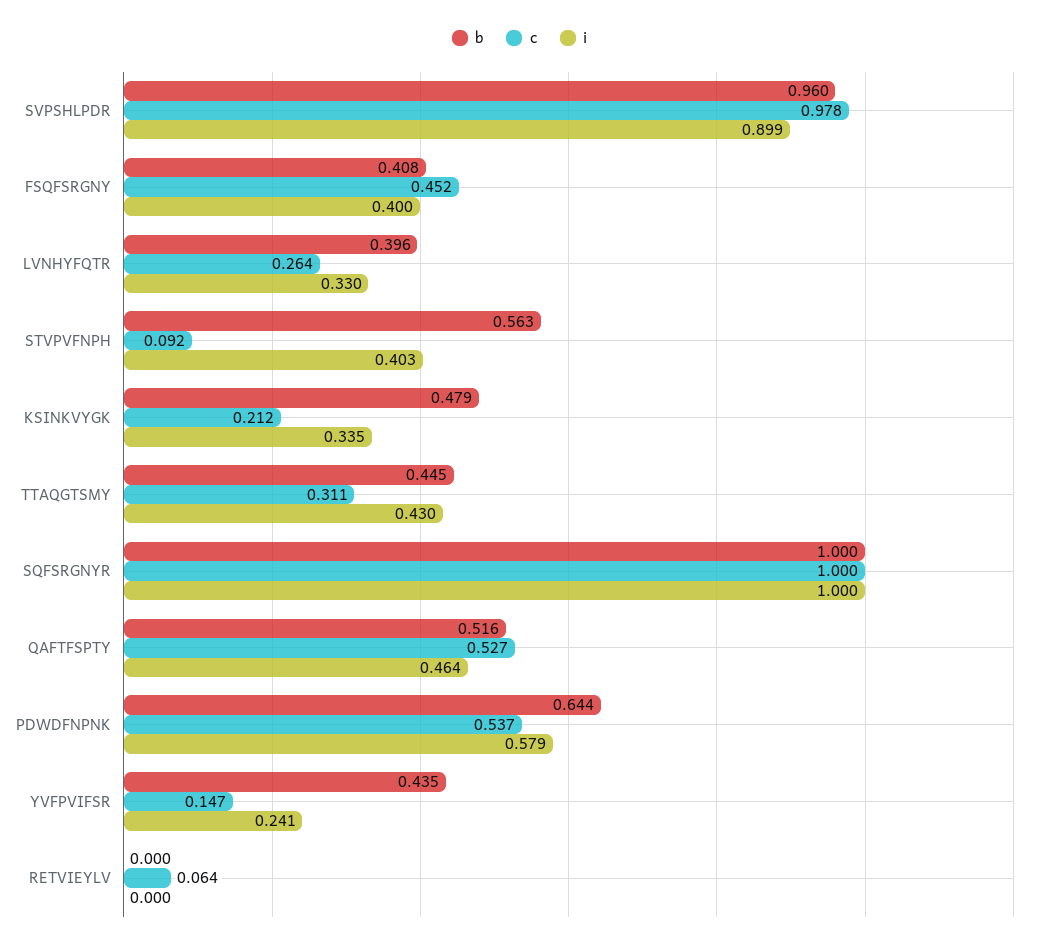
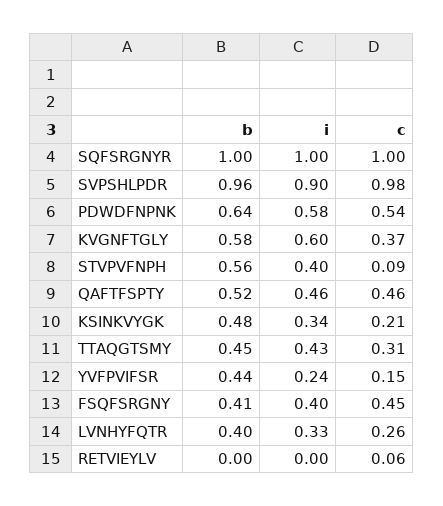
  {
    "b": {
      "SVPSHLPDR": 0.96,
      "FSQFSRGNY": 0.408,
      "LVNHYFQTR": 0.396,
      "STVPVFNPH": 0.563,
      "KSINKVYGK": 0.479,
      "TTAQGTSMY": 0.445,
      "SQFSRGNYR": 1,
      "QAFTFSPTY": 0.516,
      "PDWDFNPNK": 0.644,
      "YVFPVIFSR": 0.435,
-     "RETVIEYLV": 0
+     "RETVIEYLV": 0,
+     "KVGNFTGLY": 0.58
    },
    "c": {
      "SVPSHLPDR": 0.978,
      "FSQFSRGNY": 0.452,
      "LVNHYFQTR": 0.264,
      "STVPVFNPH": 0.092,
      "KSINKVYGK": 0.212,
      "TTAQGTSMY": 0.311,
      "SQFSRGNYR": 1,
-     "QAFTFSPTY": 0.527,
+     "QAFTFSPTY": 0.46,
      "PDWDFNPNK": 0.537,
      "YVFPVIFSR": 0.147,
-     "RETVIEYLV": 0.064
+     "RETVIEYLV": 0.064,
+     "KVGNFTGLY": 0.37
    },
    "i": {
      "SVPSHLPDR": 0.899,
      "FSQFSRGNY": 0.4,
      "LVNHYFQTR": 0.33,
      "STVPVFNPH": 0.403,
      "KSINKVYGK": 0.335,
      "TTAQGTSMY": 0.43,
      "SQFSRGNYR": 1,
      "QAFTFSPTY": 0.464,
      "PDWDFNPNK": 0.579,
      "YVFPVIFSR": 0.241,
-     "RETVIEYLV": 0
+     "RETVIEYLV": 0,
+     "KVGNFTGLY": 0.6
    }
  }

